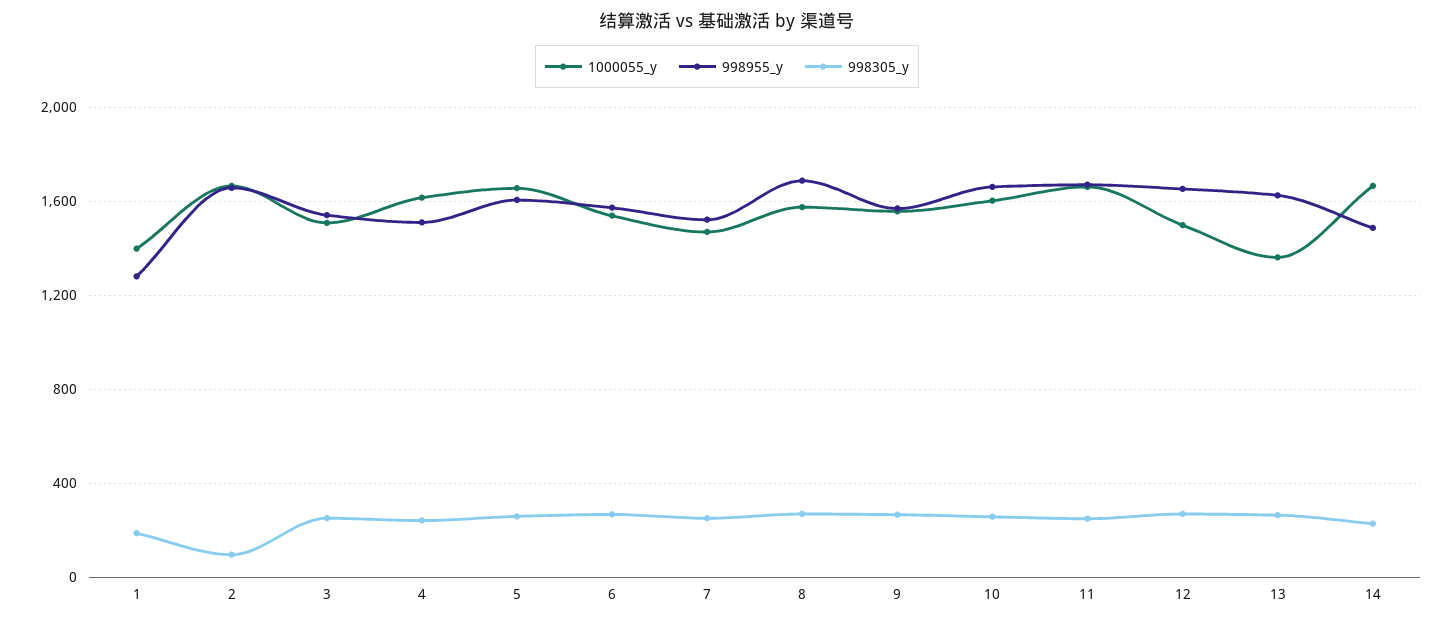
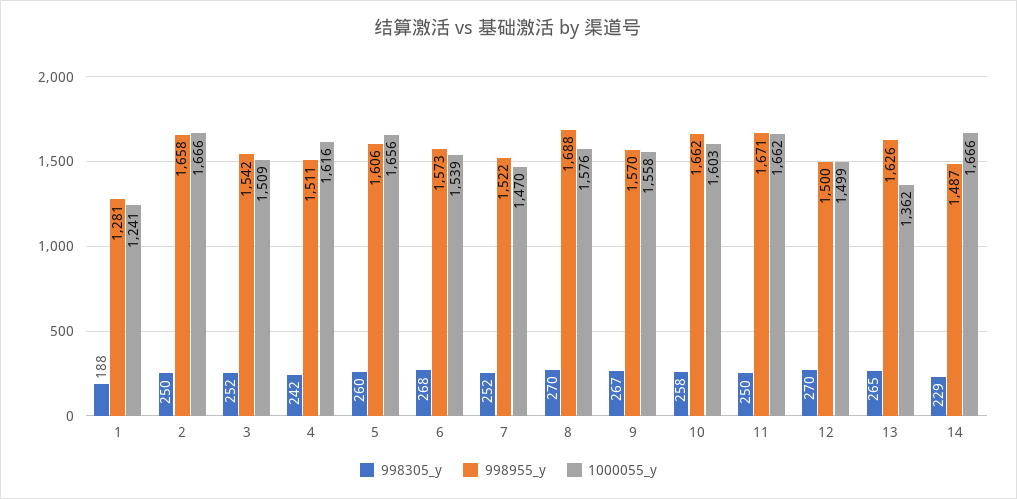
  {
    "1000055_y": {
-     "1": 1400,
+     "1": 1241,
      "2": 1666,
      "3": 1509,
      "4": 1616,
      "5": 1656,
      "6": 1539,
      "7": 1470,
      "8": 1576,
      "9": 1558,
      "10": 1603,
      "11": 1662,
      "12": 1499,
      "13": 1362,
      "14": 1666
    },
    "998955_y": {
      "1": 1281,
      "2": 1658,
      "3": 1542,
      "4": 1511,
      "5": 1606,
      "6": 1573,
      "7": 1522,
      "8": 1688,
      "9": 1570,
      "10": 1662,
      "11": 1671,
-     "12": 1650,
+     "12": 1500,
      "13": 1626,
      "14": 1487
    },
    "998305_y": {
      "1": 188,
-     "2": 100,
+     "2": 250,
      "3": 252,
      "4": 242,
      "5": 260,
      "6": 268,
      "7": 252,
      "8": 270,
      "9": 267,
      "10": 258,
      "11": 250,
      "12": 270,
      "13": 265,
      "14": 229
    }
  }

